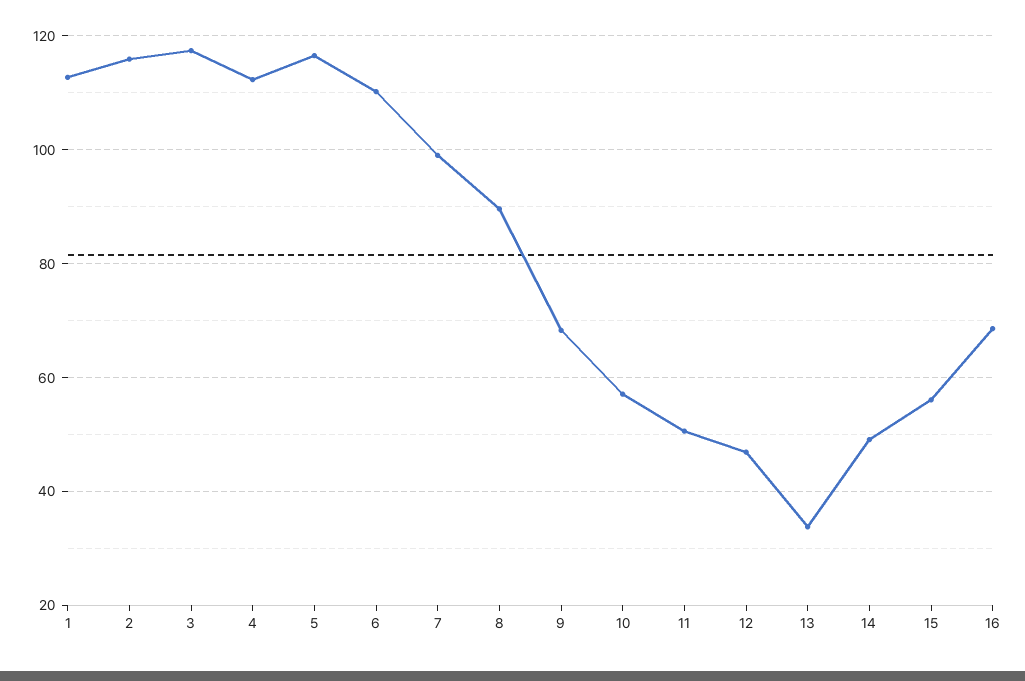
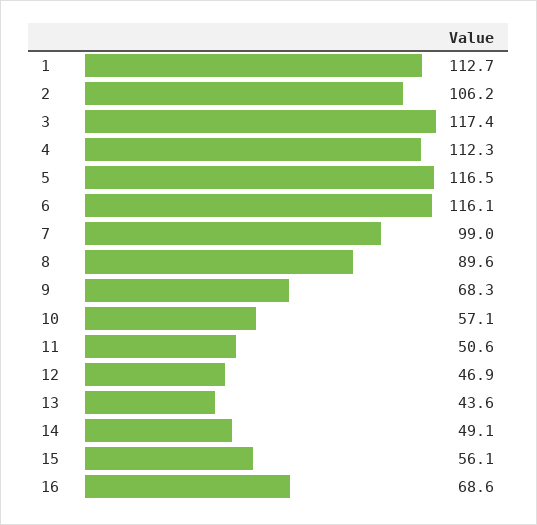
  {
    "1": 112.7,
-   "2": 116,
+   "2": 106.2,
    "3": 117.4,
    "4": 112.3,
    "5": 116.5,
-   "6": 110,
+   "6": 116.1,
    "7": 99,
    "8": 89.6,
    "9": 68.3,
    "10": 57.1,
    "11": 50.6,
    "12": 46.9,
-   "13": 34,
+   "13": 43.6,
    "14": 49.1,
    "15": 56.1,
    "16": 68.6
  }

